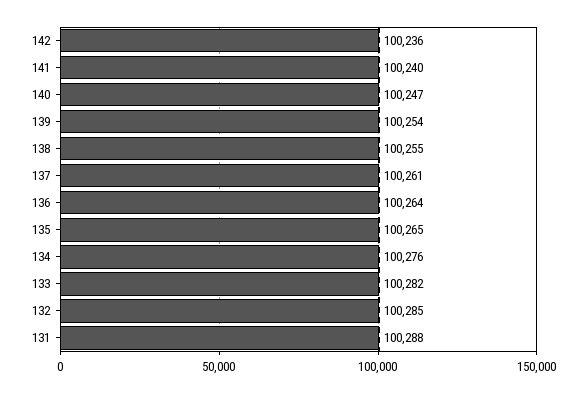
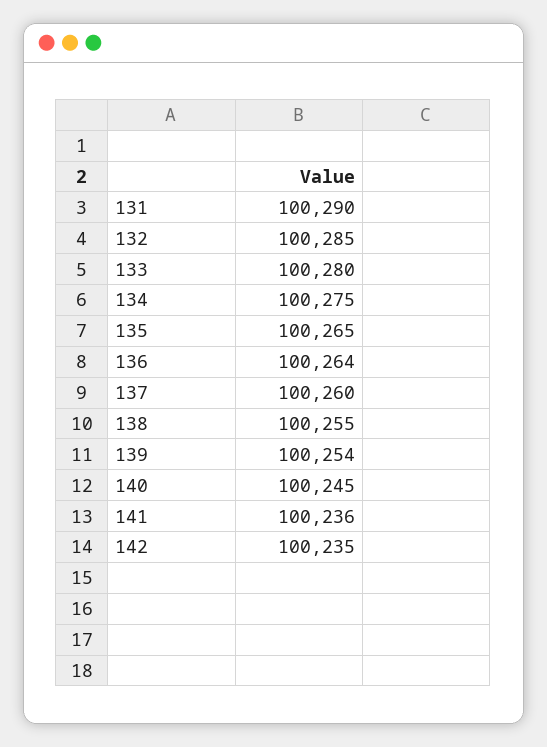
  {
-   "142": 100236,
+   "142": 100235,
-   "141": 100240,
+   "141": 100236,
-   "140": 100247,
+   "140": 100245,
    "139": 100254,
    "138": 100255,
-   "137": 100261,
+   "137": 100260,
    "136": 100264,
    "135": 100265,
-   "134": 100276,
+   "134": 100275,
-   "133": 100282,
+   "133": 100280,
    "132": 100285,
-   "131": 100288
+   "131": 100290
  }

